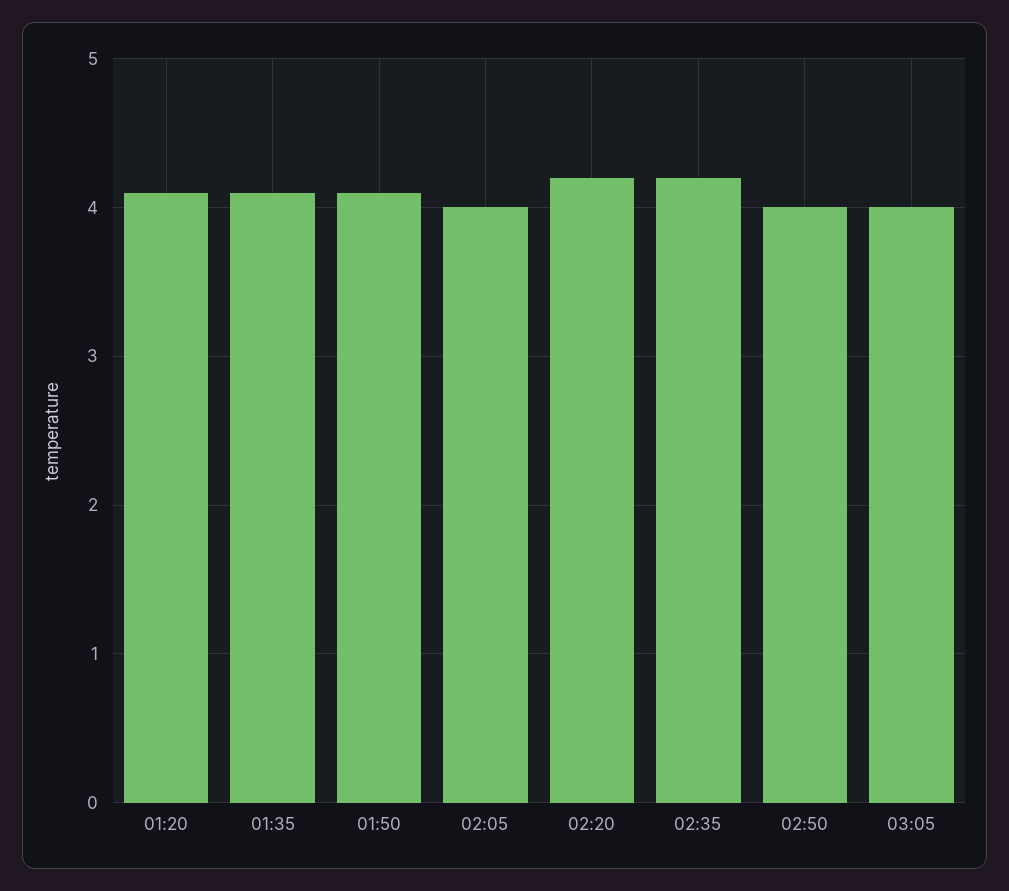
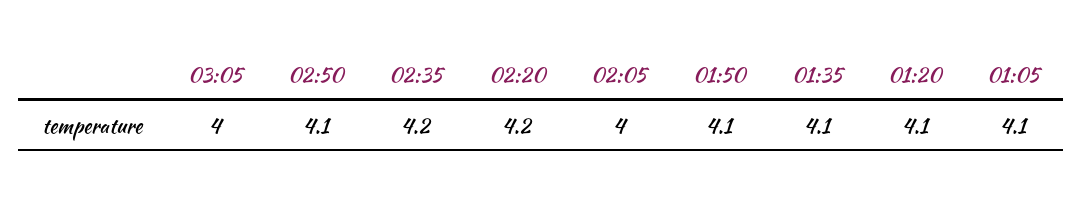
  {
    "01:20": 4.1,
    "01:35": 4.1,
    "01:50": 4.1,
    "02:05": 4,
    "02:20": 4.2,
    "02:35": 4.2,
-   "02:50": 4,
+   "02:50": 4.1,
-   "03:05": 4
+   "03:05": 4,
+   "01:05": 4.1
  }

